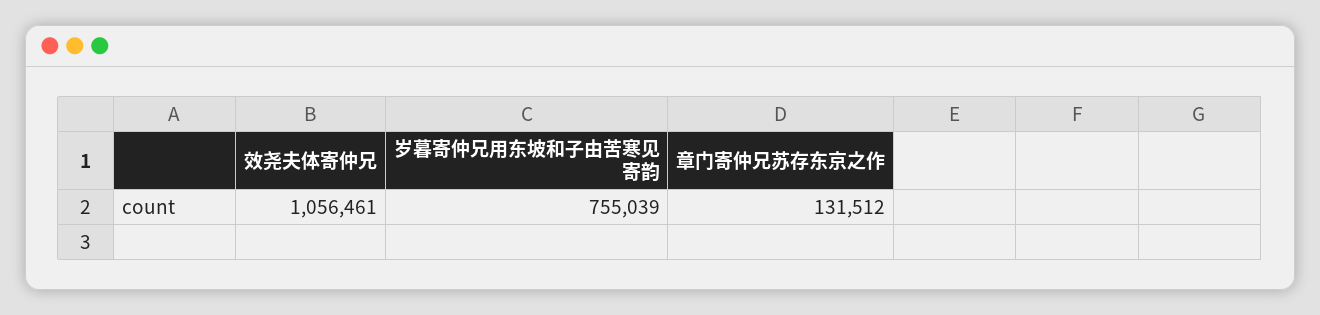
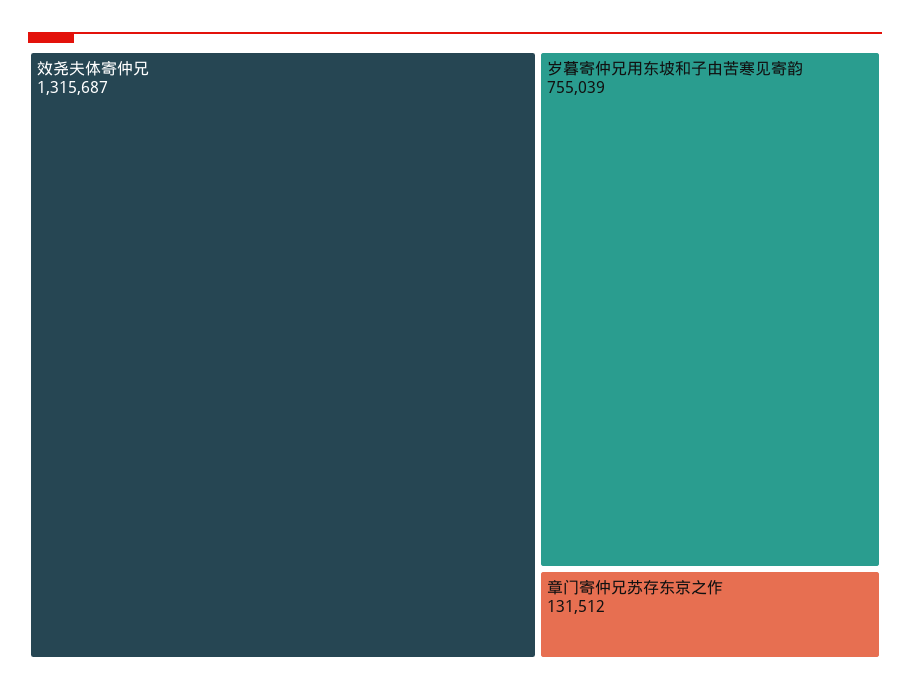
  {
-   "效尧夫体寄仲兄": 1056461,
+   "效尧夫体寄仲兄": 1315687,
    "岁暮寄仲兄用东坡和子由苦寒见寄韵": 755039,
    "章门寄仲兄苏存东京之作": 131512
  }

